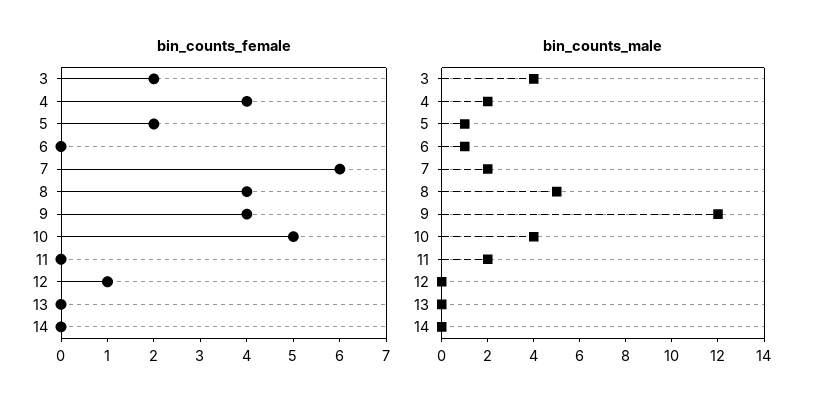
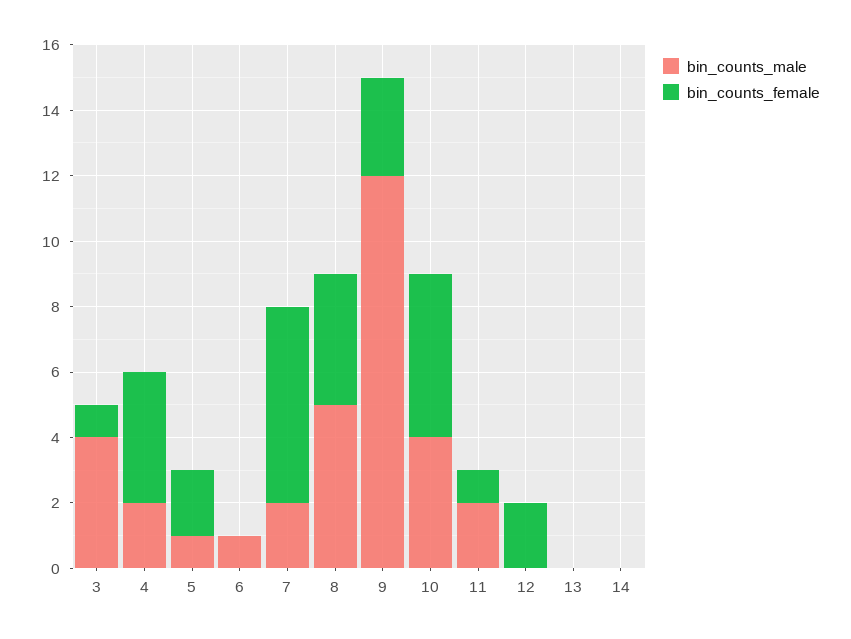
  {
    "bin_counts_female": {
-     "3": 2,
+     "3": 1,
      "4": 4,
      "5": 2,
      "6": 0,
      "7": 6,
      "8": 4,
-     "9": 4,
+     "9": 3,
      "10": 5,
-     "11": 0,
+     "11": 1,
-     "12": 1,
+     "12": 2,
      "13": 0,
      "14": 0
    },
    "bin_counts_male": {
      "3": 4,
      "4": 2,
      "5": 1,
      "6": 1,
      "7": 2,
      "8": 5,
      "9": 12,
      "10": 4,
      "11": 2,
      "12": 0,
      "13": 0,
      "14": 0
    }
  }

